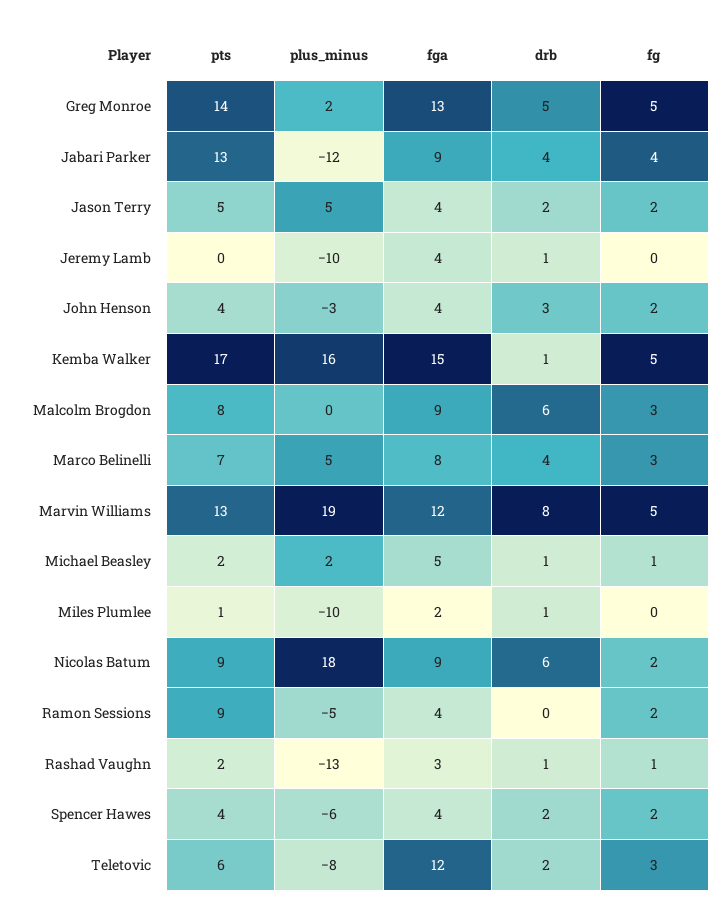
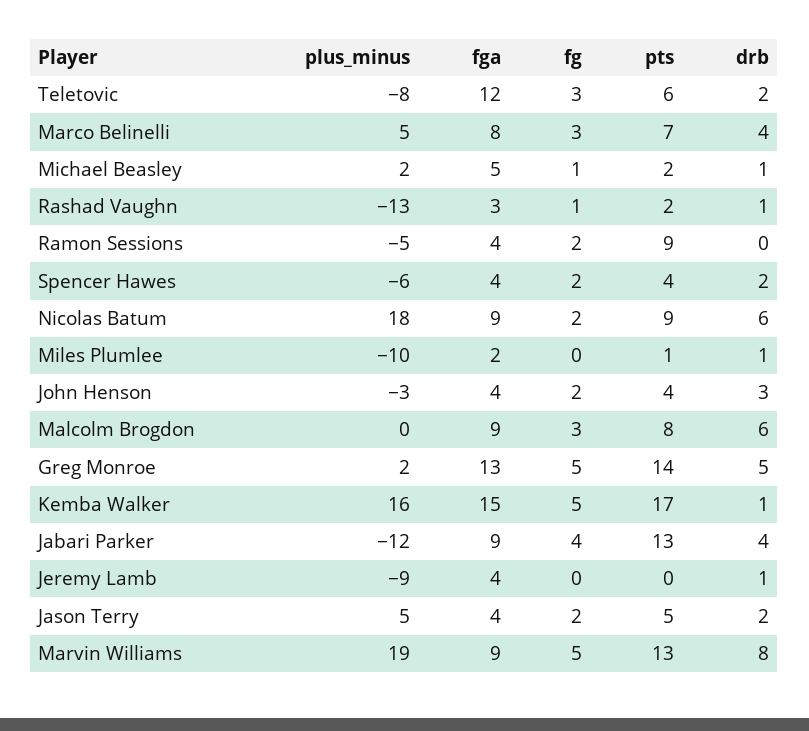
  {
    "pts": {
      "Greg Monroe": 14,
      "Jabari Parker": 13,
      "Jason Terry": 5,
      "Jeremy Lamb": 0,
      "John Henson": 4,
      "Kemba Walker": 17,
      "Malcolm Brogdon": 8,
      "Marco Belinelli": 7,
      "Marvin Williams": 13,
      "Michael Beasley": 2,
      "Miles Plumlee": 1,
      "Nicolas Batum": 9,
      "Ramon Sessions": 9,
      "Rashad Vaughn": 2,
      "Spencer Hawes": 4,
      "Teletovic": 6
    },
    "plus_minus": {
      "Greg Monroe": 2,
      "Jabari Parker": -12,
      "Jason Terry": 5,
-     "Jeremy Lamb": -10,
+     "Jeremy Lamb": -9,
      "John Henson": -3,
      "Kemba Walker": 16,
      "Malcolm Brogdon": 0,
      "Marco Belinelli": 5,
      "Marvin Williams": 19,
      "Michael Beasley": 2,
      "Miles Plumlee": -10,
      "Nicolas Batum": 18,
      "Ramon Sessions": -5,
      "Rashad Vaughn": -13,
      "Spencer Hawes": -6,
      "Teletovic": -8
    },
    "fga": {
      "Greg Monroe": 13,
      "Jabari Parker": 9,
      "Jason Terry": 4,
      "Jeremy Lamb": 4,
      "John Henson": 4,
      "Kemba Walker": 15,
      "Malcolm Brogdon": 9,
      "Marco Belinelli": 8,
-     "Marvin Williams": 12,
+     "Marvin Williams": 9,
      "Michael Beasley": 5,
      "Miles Plumlee": 2,
      "Nicolas Batum": 9,
      "Ramon Sessions": 4,
      "Rashad Vaughn": 3,
      "Spencer Hawes": 4,
      "Teletovic": 12
    },
    "drb": {
      "Greg Monroe": 5,
      "Jabari Parker": 4,
      "Jason Terry": 2,
      "Jeremy Lamb": 1,
      "John Henson": 3,
      "Kemba Walker": 1,
      "Malcolm Brogdon": 6,
      "Marco Belinelli": 4,
      "Marvin Williams": 8,
      "Michael Beasley": 1,
      "Miles Plumlee": 1,
      "Nicolas Batum": 6,
      "Ramon Sessions": 0,
      "Rashad Vaughn": 1,
      "Spencer Hawes": 2,
      "Teletovic": 2
    },
    "fg": {
      "Greg Monroe": 5,
      "Jabari Parker": 4,
      "Jason Terry": 2,
      "Jeremy Lamb": 0,
      "John Henson": 2,
      "Kemba Walker": 5,
      "Malcolm Brogdon": 3,
      "Marco Belinelli": 3,
      "Marvin Williams": 5,
      "Michael Beasley": 1,
      "Miles Plumlee": 0,
      "Nicolas Batum": 2,
      "Ramon Sessions": 2,
      "Rashad Vaughn": 1,
      "Spencer Hawes": 2,
      "Teletovic": 3
    }
  }

